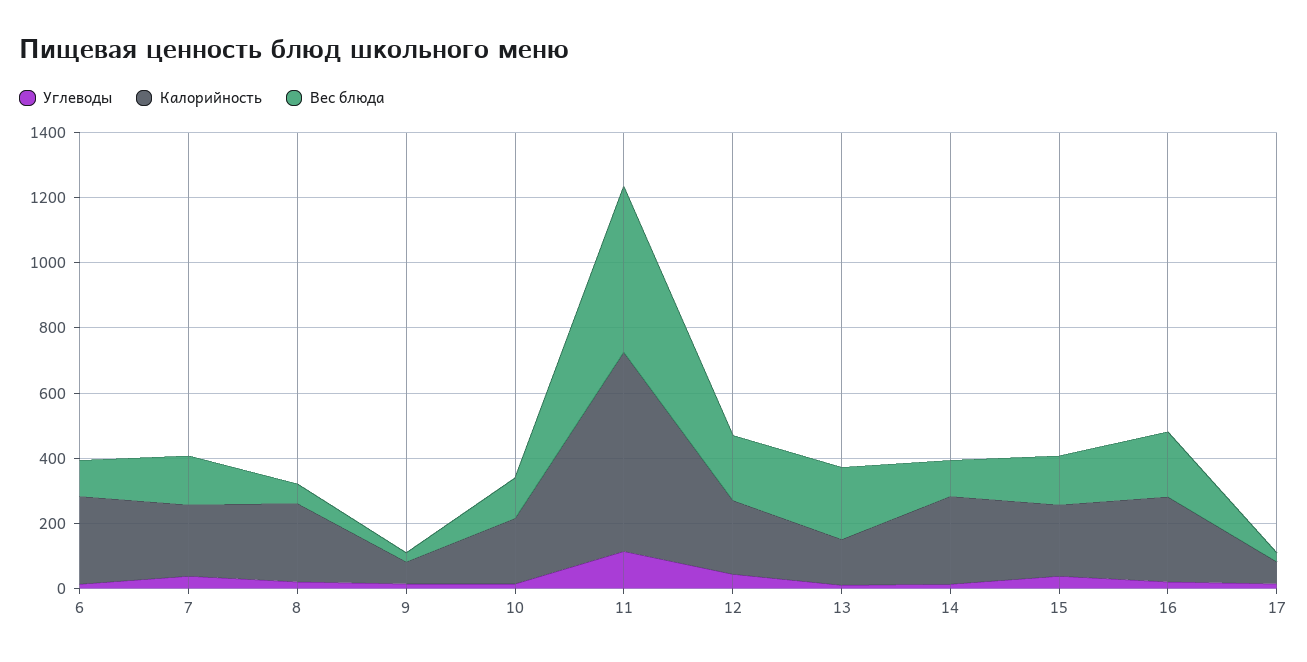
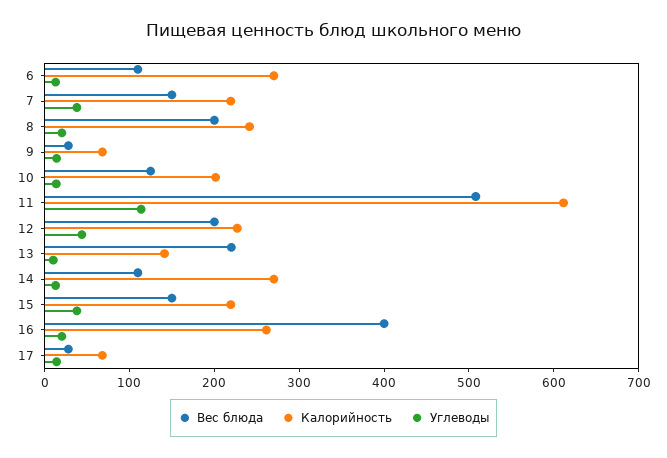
  {
    "Углеводы": {
      "6": 20,
      "7": 40,
      "8": 20,
      "9": 20,
      "10": 20,
      "11": 120,
      "12": 40,
      "13": 20,
      "14": 20,
      "15": 40,
      "16": 20,
      "17": 20
    },
    "Калорийность": {
      "6": 280,
      "7": 220,
      "8": 240,
      "9": 60,
      "10": 200,
      "11": 620,
      "12": 220,
      "13": 140,
      "14": 280,
      "15": 220,
      "16": 260,
      "17": 60
    },
    "Вес блюда": {
      "6": 120,
      "7": 160,
-     "8": 50,
+     "8": 200,
      "9": 20,
      "10": 120,
      "11": 500,
      "12": 200,
      "13": 220,
      "14": 120,
      "15": 160,
-     "16": 200,
+     "16": 400,
      "17": 20
    }
  }

